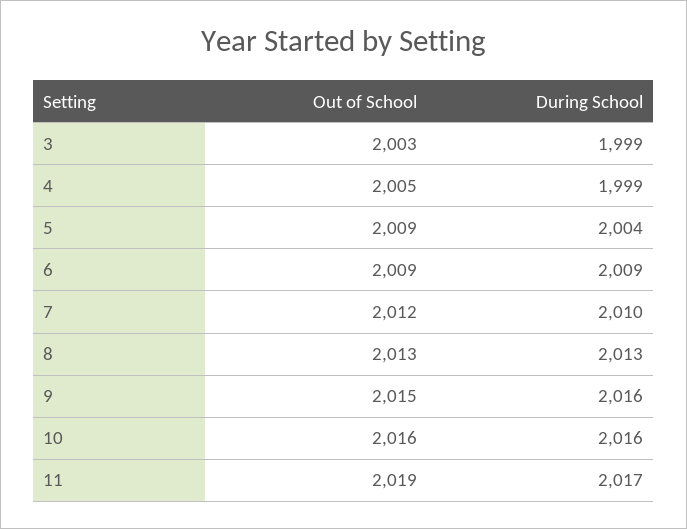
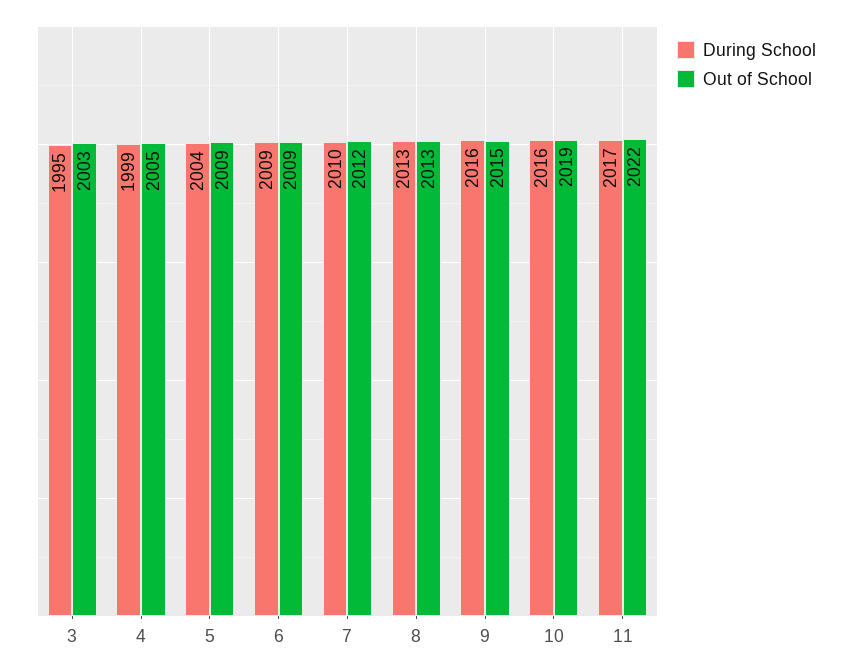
  {
    "Out of School": {
      "3": 2003,
      "4": 2005,
      "5": 2009,
      "6": 2009,
      "7": 2012,
      "8": 2013,
      "9": 2015,
-     "10": 2016,
+     "10": 2019,
-     "11": 2019
+     "11": 2022
    },
    "During School": {
-     "3": 1999,
+     "3": 1995,
      "4": 1999,
      "5": 2004,
      "6": 2009,
      "7": 2010,
      "8": 2013,
      "9": 2016,
      "10": 2016,
      "11": 2017
    }
  }

